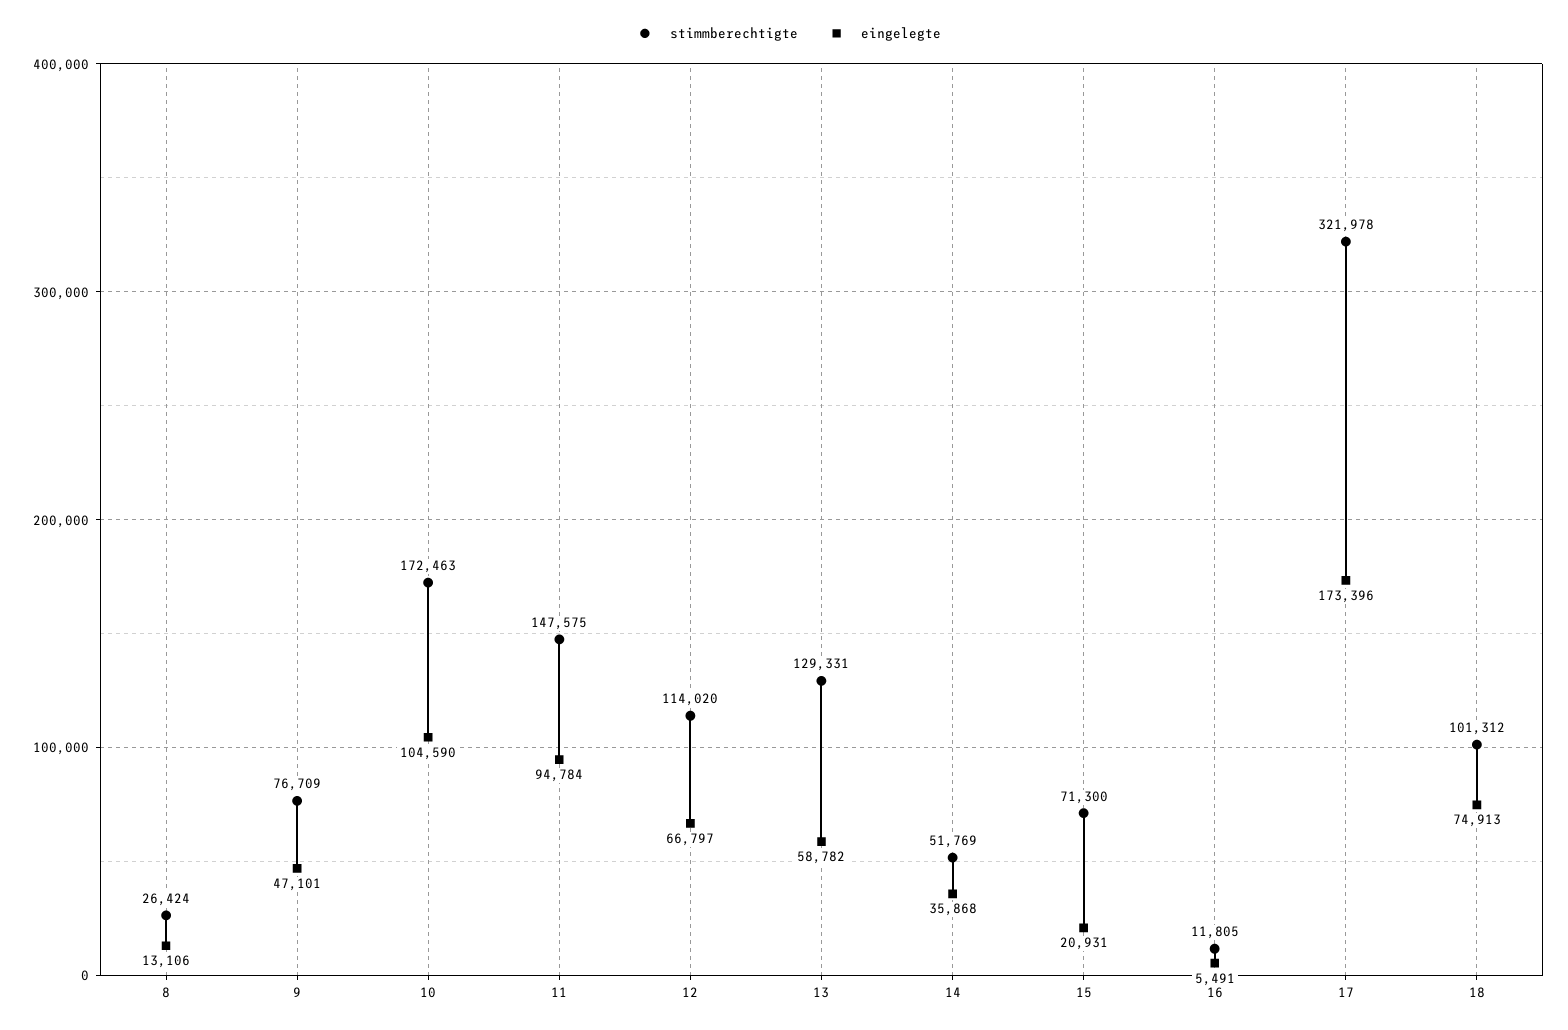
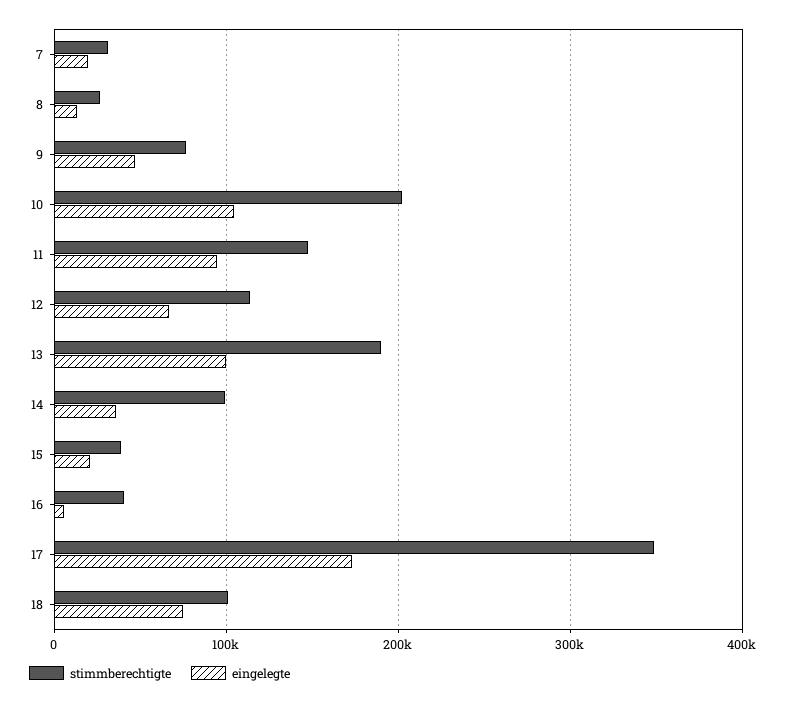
  {
    "stimmberechtigte": {
      "8": 26424,
      "9": 76709,
-     "10": 172463,
+     "10": 200000,
      "11": 147575,
      "12": 114020,
-     "13": 129331,
+     "13": 190000,
-     "14": 51769,
+     "14": 100000,
-     "15": 71300,
+     "15": 40000,
-     "16": 11805,
+     "16": 40000,
-     "17": 321978,
+     "17": 350000,
-     "18": 101312
+     "18": 101312,
+     "7": 30000
    },
    "eingelegte": {
      "8": 13106,
      "9": 47101,
      "10": 104590,
      "11": 94784,
      "12": 66797,
-     "13": 58782,
+     "13": 100000,
      "14": 35868,
      "15": 20931,
      "16": 5491,
      "17": 173396,
-     "18": 74913
+     "18": 74913,
+     "7": 20000
    }
  }

